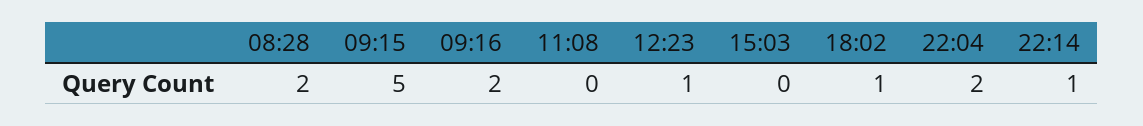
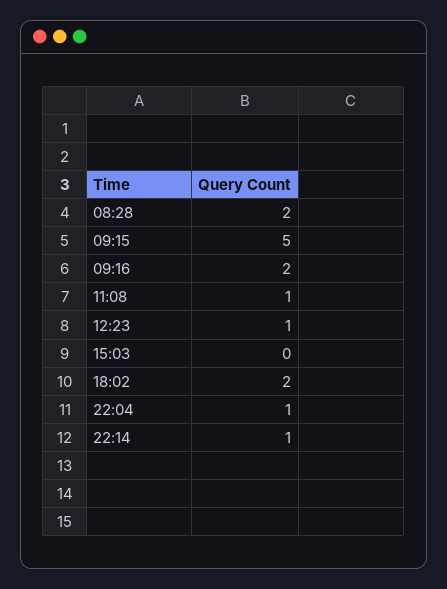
  {
    "08:28": 2,
    "09:15": 5,
    "09:16": 2,
-   "11:08": 0,
+   "11:08": 1,
    "12:23": 1,
    "15:03": 0,
-   "18:02": 1,
+   "18:02": 2,
-   "22:04": 2,
+   "22:04": 1,
    "22:14": 1
  }

